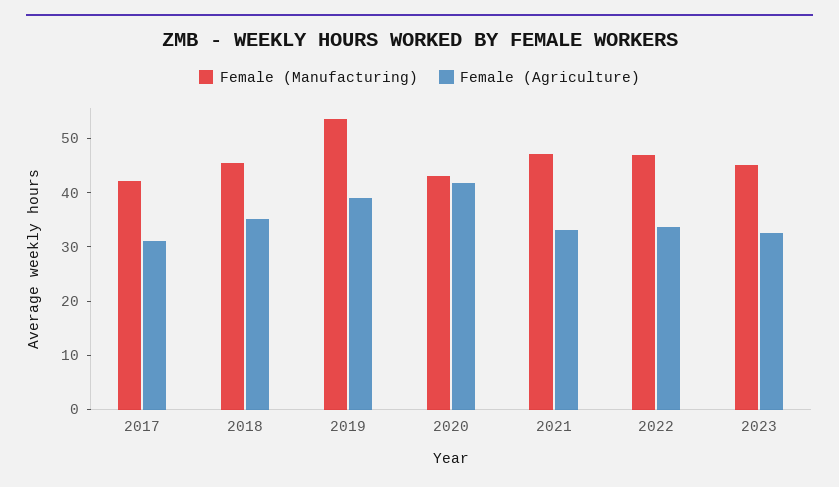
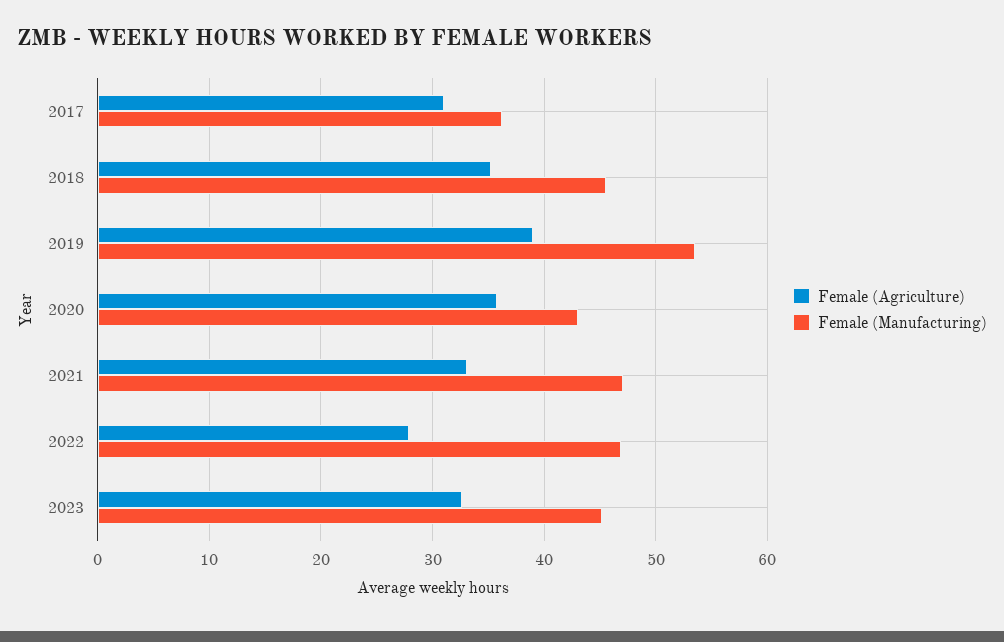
  {
    "Female (Manufacturing)": {
-     "2017": 42,
+     "2017": 36,
      "2018": 46,
      "2019": 54,
      "2020": 43,
      "2021": 47,
      "2022": 47,
      "2023": 45
    },
    "Female (Agriculture)": {
      "2017": 31,
      "2018": 35,
      "2019": 39,
-     "2020": 42,
+     "2020": 36,
      "2021": 33,
-     "2022": 34,
+     "2022": 28,
      "2023": 33
    }
  }

